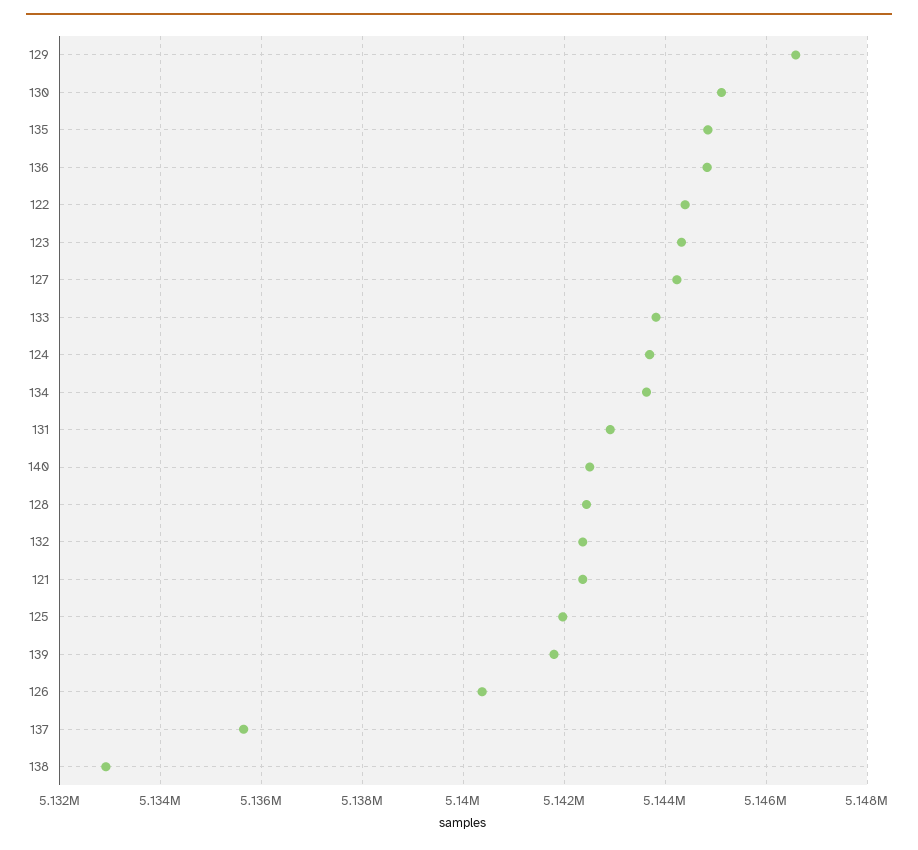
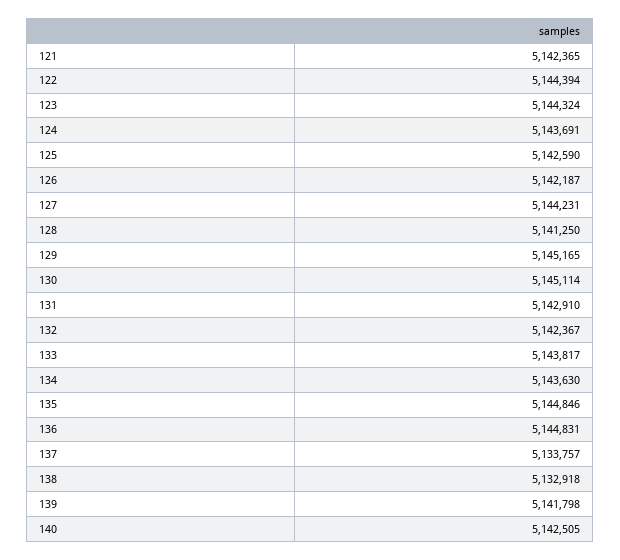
  {
-   "129": 5146600,
+   "129": 5145165,
    "130": 5145114,
    "135": 5144846,
    "136": 5144831,
    "122": 5144394,
    "123": 5144324,
    "127": 5144231,
    "133": 5143817,
    "124": 5143691,
    "134": 5143630,
    "131": 5142910,
    "140": 5142505,
-   "128": 5142400,
+   "128": 5141250,
    "132": 5142367,
    "121": 5142365,
-   "125": 5142000,
+   "125": 5142590,
    "139": 5141798,
-   "126": 5140400,
+   "126": 5142187,
-   "137": 5135600,
+   "137": 5133757,
    "138": 5132918
  }

